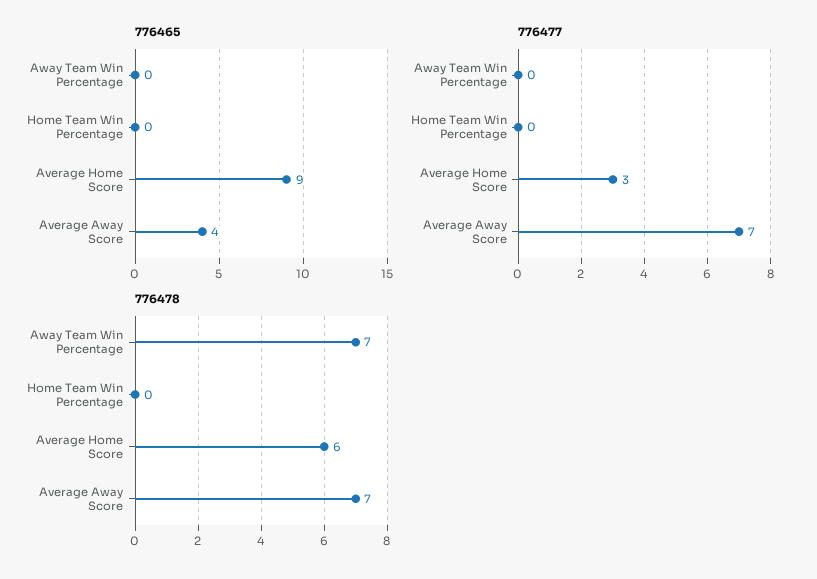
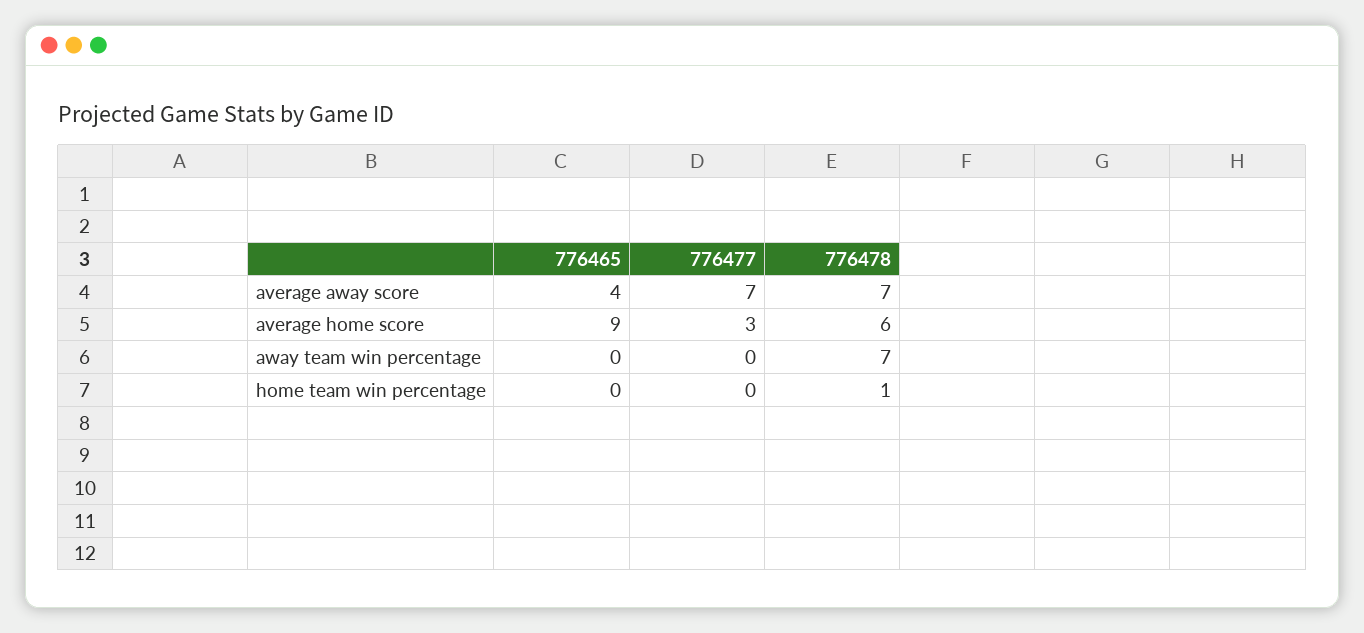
  {
    "776465": {
      "Away Team Win Percentage": 0,
      "Home Team Win Percentage": 0,
      "Average Home Score": 9,
      "Average Away Score": 4
    },
    "776477": {
      "Away Team Win Percentage": 0,
      "Home Team Win Percentage": 0,
      "Average Home Score": 3,
      "Average Away Score": 7
    },
    "776478": {
      "Away Team Win Percentage": 7,
-     "Home Team Win Percentage": 0,
+     "Home Team Win Percentage": 1,
      "Average Home Score": 6,
      "Average Away Score": 7
    }
  }

